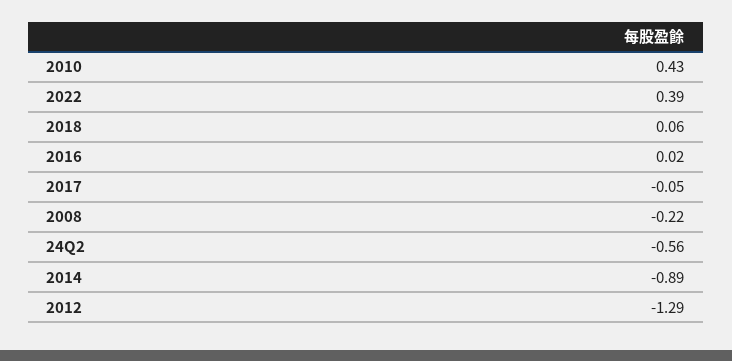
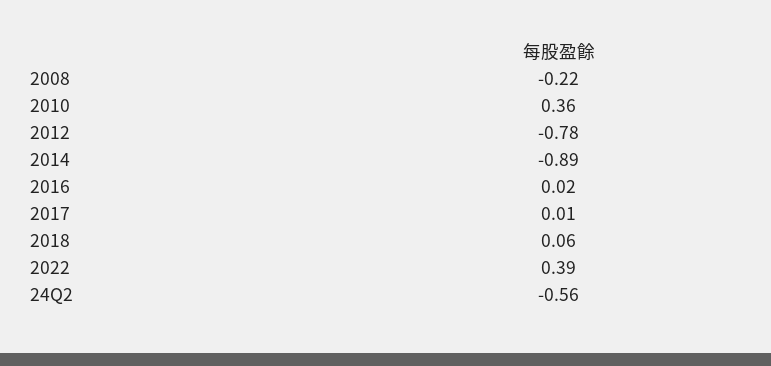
  {
-   "2010": 0.43,
+   "2010": 0.36,
    "2022": 0.39,
    "2018": 0.06,
    "2016": 0.02,
-   "2017": -0.05,
+   "2017": 0.01,
    "2008": -0.22,
    "24Q2": -0.56,
    "2014": -0.89,
-   "2012": -1.29
+   "2012": -0.78
  }

